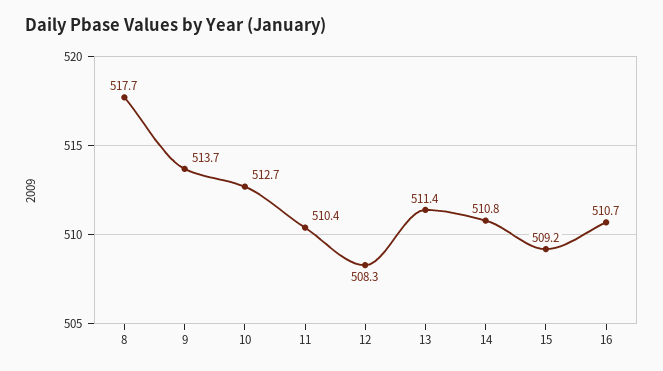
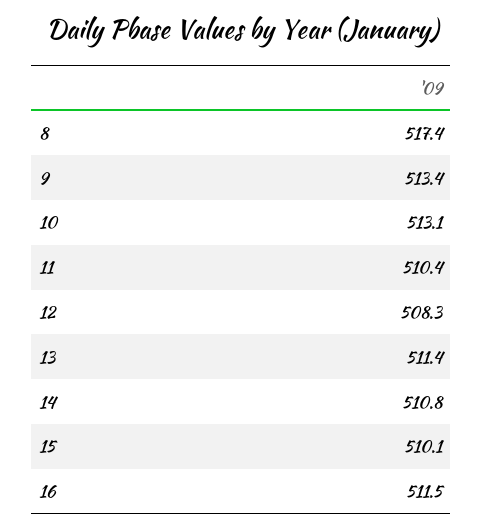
  {
-   "8": 517.7,
+   "8": 517.4,
-   "9": 513.7,
+   "9": 513.4,
-   "10": 512.7,
+   "10": 513.1,
    "11": 510.4,
    "12": 508.3,
    "13": 511.4,
    "14": 510.8,
-   "15": 509.2,
+   "15": 510.1,
-   "16": 510.7
+   "16": 511.5
  }

